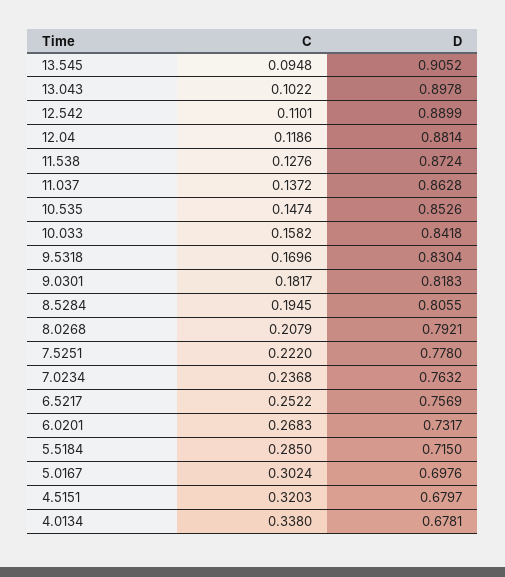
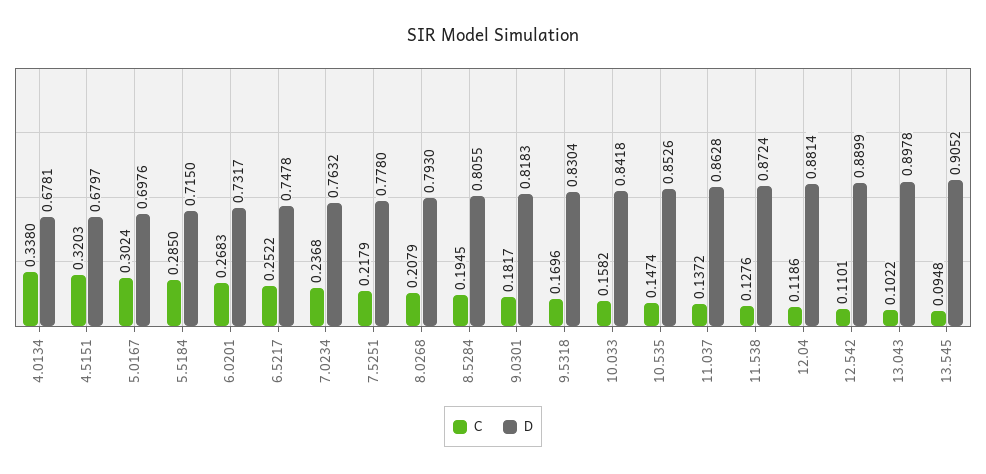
  {
    "C": {
      "13.545": 0.0948,
      "13.043": 0.1022,
      "12.542": 0.1101,
      "12.04": 0.1186,
      "11.538": 0.1276,
      "11.037": 0.1372,
      "10.535": 0.1474,
      "10.033": 0.1582,
      "9.5318": 0.1696,
      "9.0301": 0.1817,
      "8.5284": 0.1945,
      "8.0268": 0.2079,
-     "7.5251": 0.222,
+     "7.5251": 0.2179,
      "7.0234": 0.2368,
      "6.5217": 0.2522,
      "6.0201": 0.2683,
      "5.5184": 0.285,
      "5.0167": 0.3024,
      "4.5151": 0.3203,
      "4.0134": 0.338
    },
    "D": {
      "13.545": 0.9052,
      "13.043": 0.8978,
      "12.542": 0.8899,
      "12.04": 0.8814,
      "11.538": 0.8724,
      "11.037": 0.8628,
      "10.535": 0.8526,
      "10.033": 0.8418,
      "9.5318": 0.8304,
      "9.0301": 0.8183,
      "8.5284": 0.8055,
-     "8.0268": 0.7921,
+     "8.0268": 0.793,
      "7.5251": 0.778,
      "7.0234": 0.7632,
-     "6.5217": 0.7569,
+     "6.5217": 0.7478,
      "6.0201": 0.7317,
      "5.5184": 0.715,
      "5.0167": 0.6976,
      "4.5151": 0.6797,
      "4.0134": 0.6781
    }
  }

